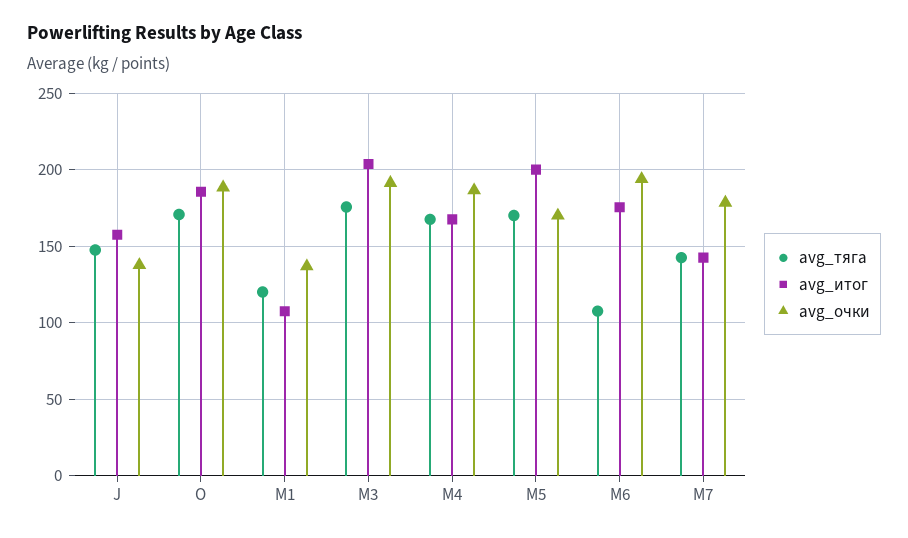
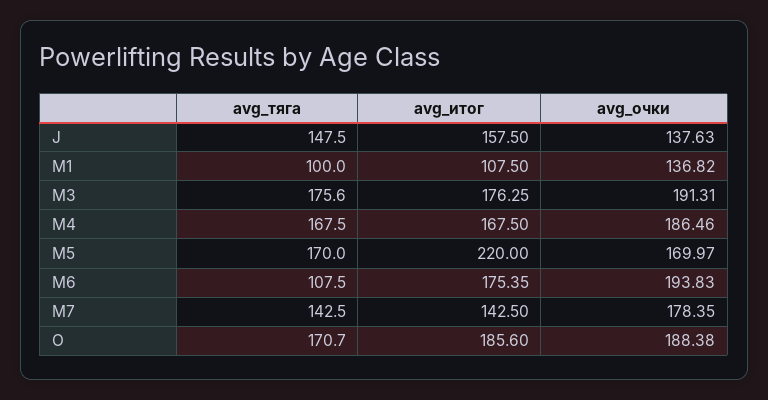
  {
    "avg_тяга": {
      "J": 147.5,
      "O": 170.7,
-     "M1": 120,
+     "M1": 100,
      "M3": 175.6,
      "M4": 167.5,
      "M5": 170,
      "M6": 107.5,
      "M7": 142.5
    },
    "avg_итог": {
      "J": 157.5,
      "O": 185.6,
      "M1": 107.5,
-     "M3": 205,
+     "M3": 176.25,
      "M4": 167.5,
-     "M5": 200,
+     "M5": 220,
      "M6": 175.35,
      "M7": 142.5
    },
    "avg_очки": {
      "J": 137.63,
      "O": 188.38,
      "M1": 136.82,
      "M3": 191.31,
      "M4": 186.46,
      "M5": 169.97,
      "M6": 193.83,
      "M7": 178.35
    }
  }

